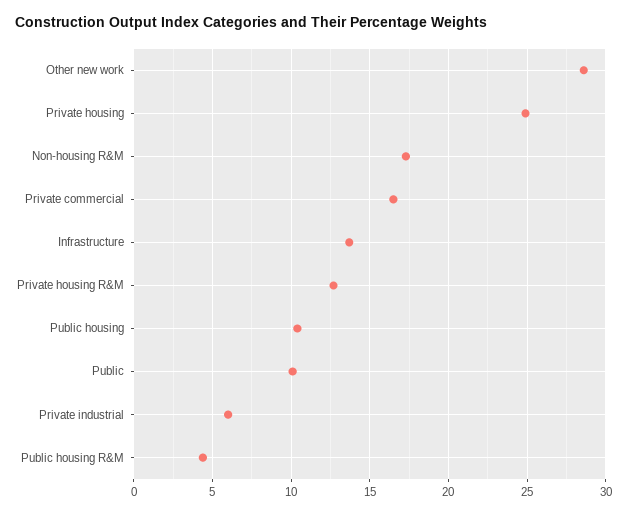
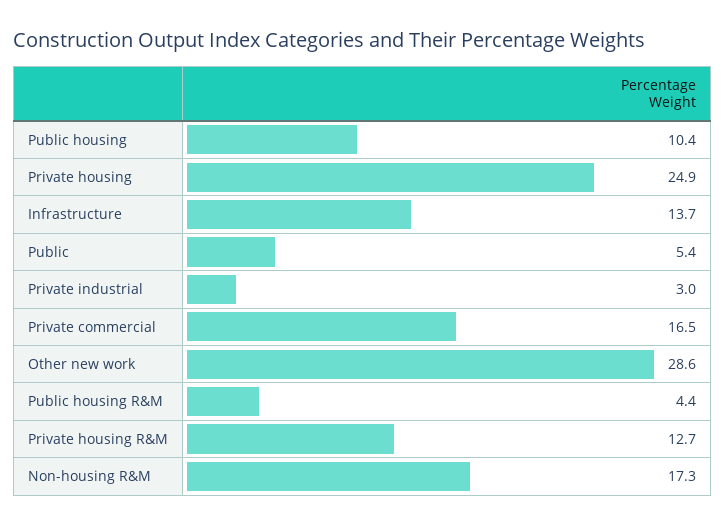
  {
    "Other new work": 28.6,
    "Private housing": 24.9,
    "Non-housing R&M": 17.3,
    "Private commercial": 16.5,
    "Infrastructure": 13.7,
    "Private housing R&M": 12.7,
    "Public housing": 10.4,
-   "Public": 10,
+   "Public": 5.4,
-   "Private industrial": 6,
+   "Private industrial": 3,
    "Public housing R&M": 4.4
  }

